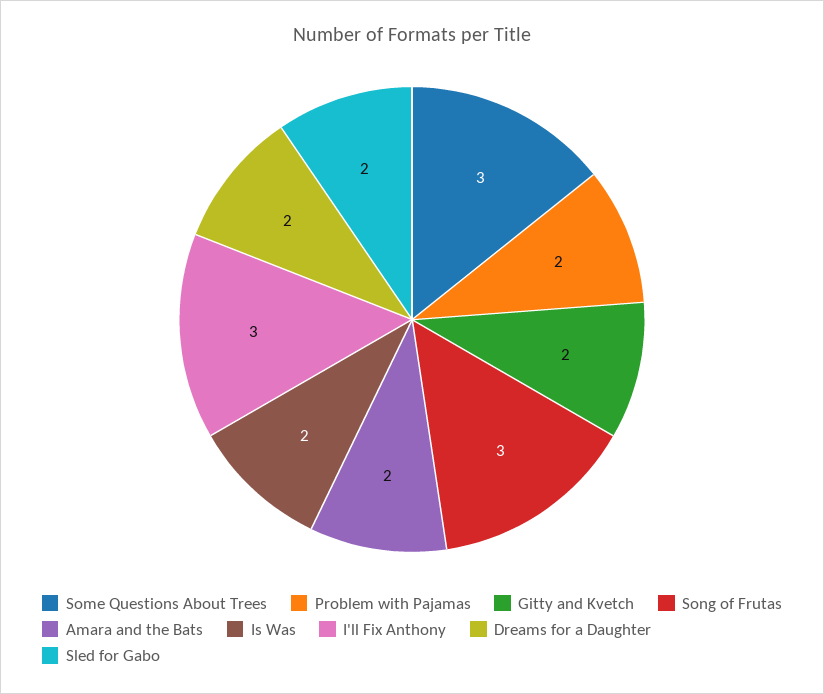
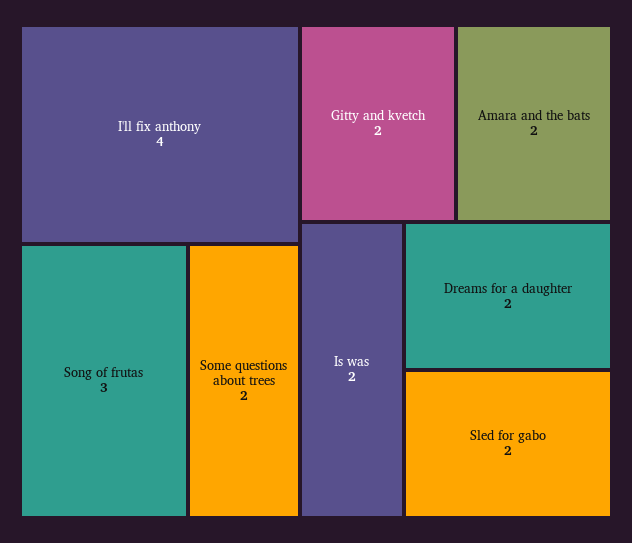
  {
-   "Some Questions About Trees": 3,
+   "Some Questions About Trees": 2,
-   "Problem with Pajamas": 2,
    "Gitty and Kvetch": 2,
    "Song of Frutas": 3,
    "Amara and the Bats": 2,
    "Is Was": 2,
-   "I'll Fix Anthony": 3,
+   "I'll Fix Anthony": 4,
    "Dreams for a Daughter": 2,
    "Sled for Gabo": 2
  }

